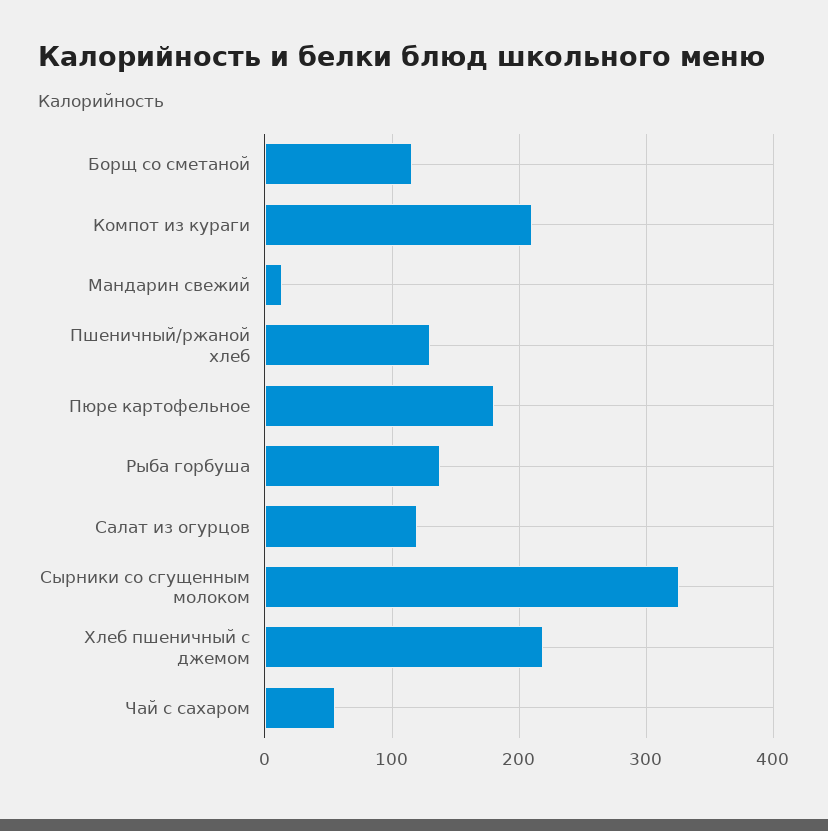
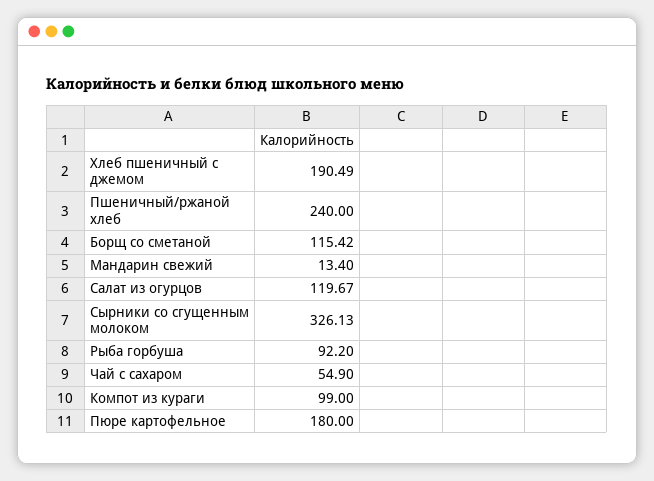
  {
    "Борщ со сметаной": 115.42,
-   "Компот из кураги": 210,
+   "Компот из кураги": 99,
    "Мандарин свежий": 13.4,
-   "Пшеничный/ржаной хлеб": 130,
+   "Пшеничный/ржаной хлеб": 240,
    "Пюре картофельное": 180,
-   "Рыба горбуша": 140,
+   "Рыба горбуша": 92.2,
    "Салат из огурцов": 119.67,
    "Сырники со сгущенным молоком": 326.13,
-   "Хлеб пшеничный с джемом": 220,
+   "Хлеб пшеничный с джемом": 190.49,
    "Чай с сахаром": 54.9
  }

